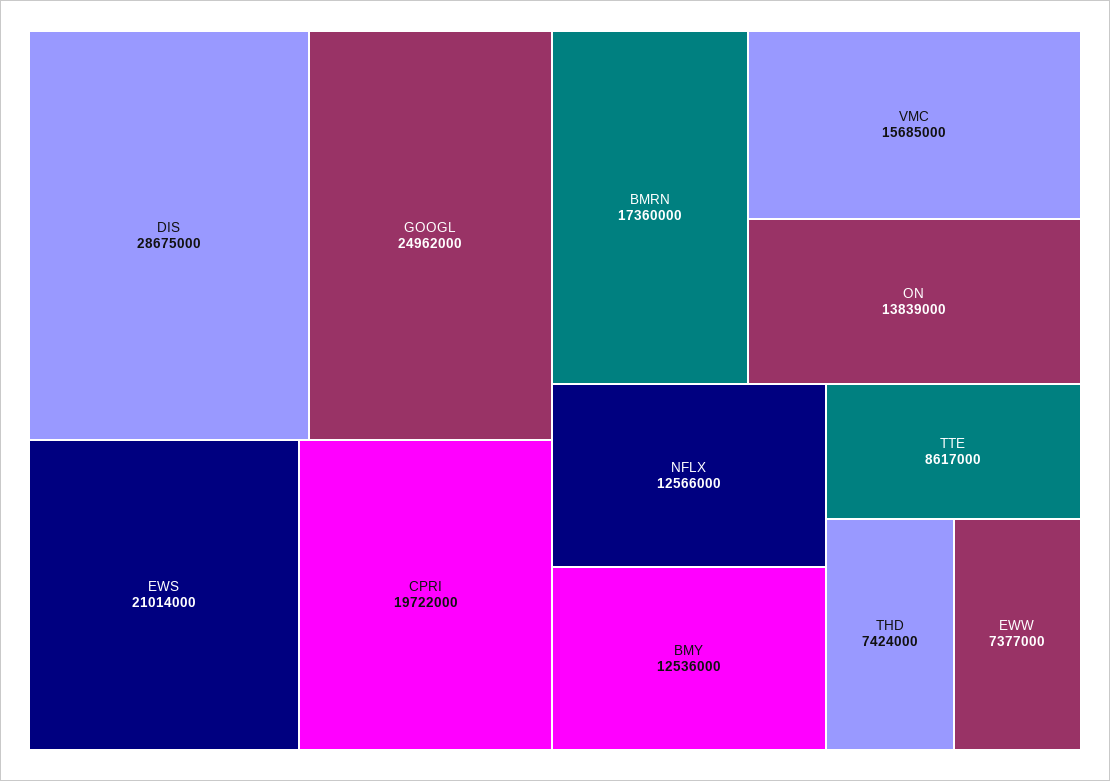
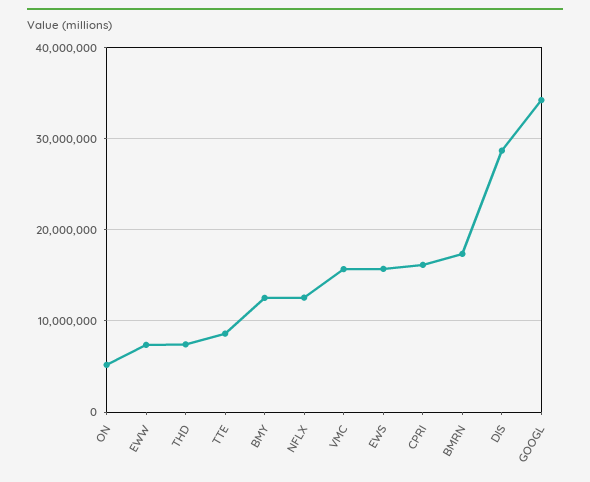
  {
    "DIS": 28675000,
-   "GOOGL": 24962000,
+   "GOOGL": 34000000,
-   "EWS": 21014000,
+   "EWS": 16000000,
-   "CPRI": 19722000,
+   "CPRI": 16000000,
    "BMRN": 17360000,
    "VMC": 15685000,
-   "ON": 13839000,
+   "ON": 5000000,
    "NFLX": 12566000,
    "BMY": 12536000,
    "TTE": 8617000,
    "THD": 7424000,
    "EWW": 7377000
  }

